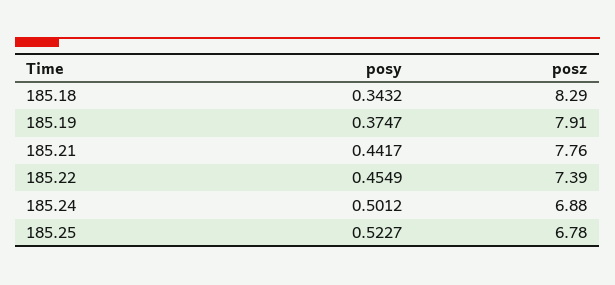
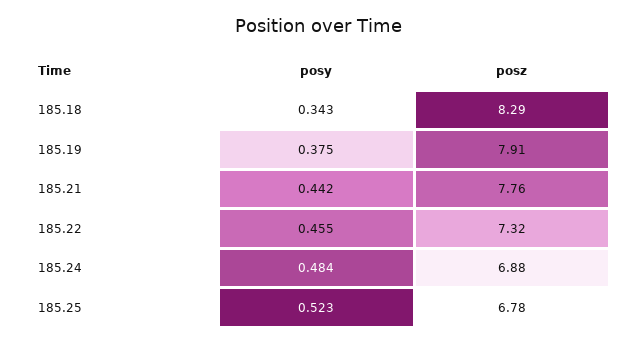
  {
    "posy": {
      "185.18": 0.3432,
      "185.19": 0.3747,
      "185.21": 0.4417,
      "185.22": 0.4549,
-     "185.24": 0.5012,
+     "185.24": 0.484,
      "185.25": 0.5227
    },
    "posz": {
      "185.18": 8.29,
      "185.19": 7.91,
      "185.21": 7.76,
-     "185.22": 7.39,
+     "185.22": 7.32,
      "185.24": 6.88,
      "185.25": 6.78
    }
  }

